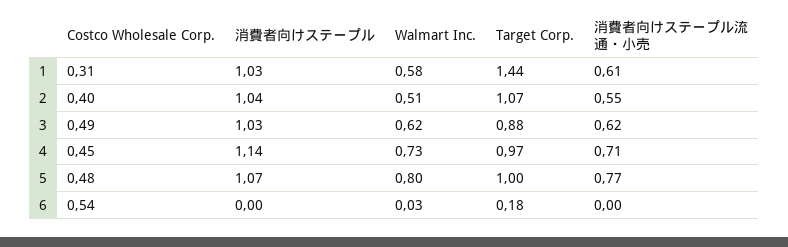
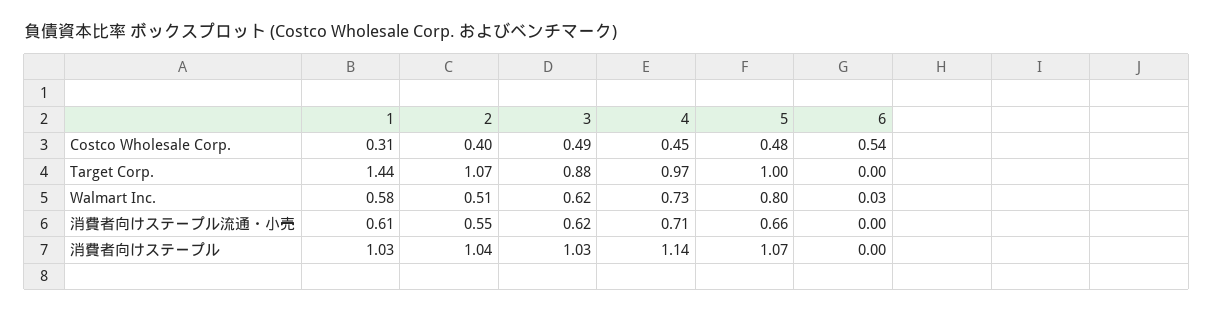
  {
    "Costco Wholesale Corp.": {
      "1": 0.31,
      "2": 0.4,
      "3": 0.49,
      "4": 0.45,
      "5": 0.48,
      "6": 0.54
    },
    "消費者向けステープル": {
      "1": 1.03,
      "2": 1.04,
      "3": 1.03,
      "4": 1.14,
      "5": 1.07,
      "6": 0
    },
    "Walmart Inc.": {
      "1": 0.58,
      "2": 0.51,
      "3": 0.62,
      "4": 0.73,
      "5": 0.8,
      "6": 0.03
    },
    "Target Corp.": {
      "1": 1.44,
      "2": 1.07,
      "3": 0.88,
      "4": 0.97,
      "5": 1,
-     "6": 0.18
+     "6": 0
    },
    "消費者向けステープル流通・小売": {
      "1": 0.61,
      "2": 0.55,
      "3": 0.62,
      "4": 0.71,
-     "5": 0.77,
+     "5": 0.66,
      "6": 0
    }
  }

